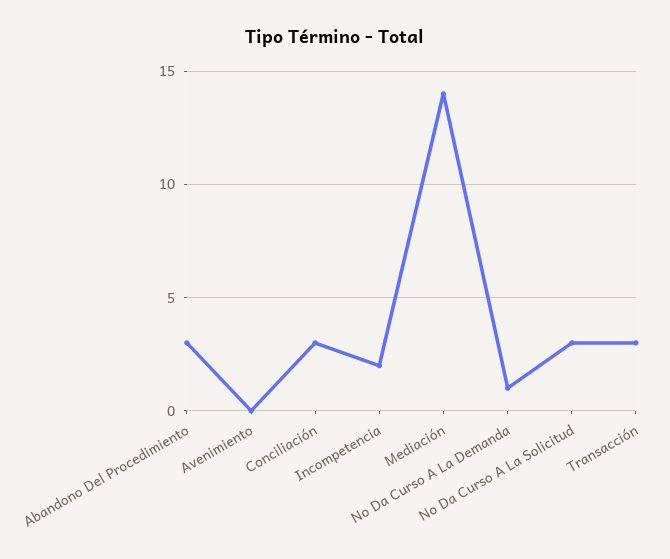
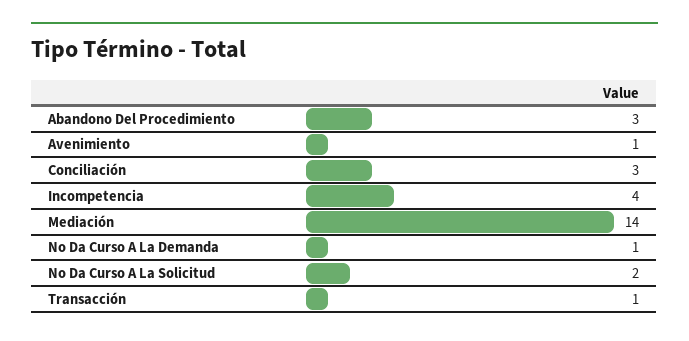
  {
    "Abandono Del Procedimiento": 3,
-   "Avenimiento": 0,
+   "Avenimiento": 1,
    "Conciliación": 3,
-   "Incompetencia": 2,
+   "Incompetencia": 4,
    "Mediación": 14,
    "No Da Curso A La Demanda": 1,
-   "No Da Curso A La Solicitud": 3,
+   "No Da Curso A La Solicitud": 2,
-   "Transacción": 3
+   "Transacción": 1
  }

